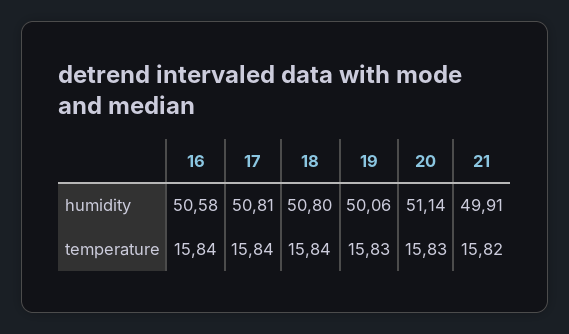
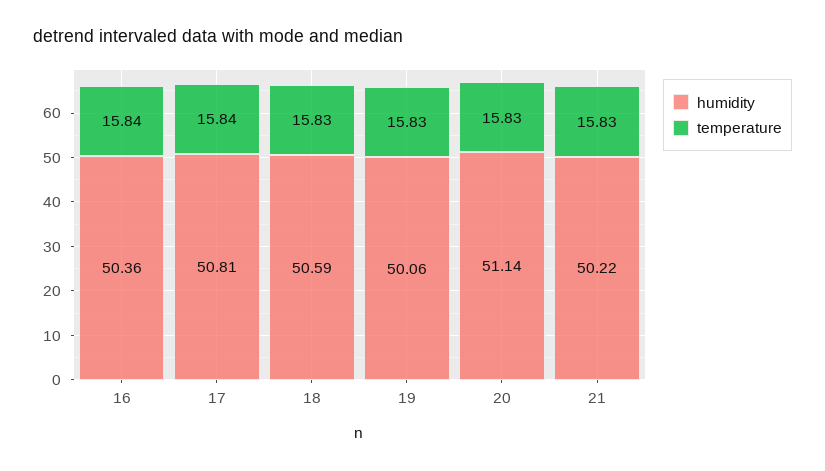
  {
    "humidity": {
-     "16": 50.58,
+     "16": 50.36,
      "17": 50.81,
-     "18": 50.8,
+     "18": 50.59,
      "19": 50.06,
      "20": 51.14,
-     "21": 49.91
+     "21": 50.22
    },
    "temperature": {
      "16": 15.84,
      "17": 15.84,
-     "18": 15.84,
+     "18": 15.83,
      "19": 15.83,
      "20": 15.83,
-     "21": 15.82
+     "21": 15.83
    }
  }

